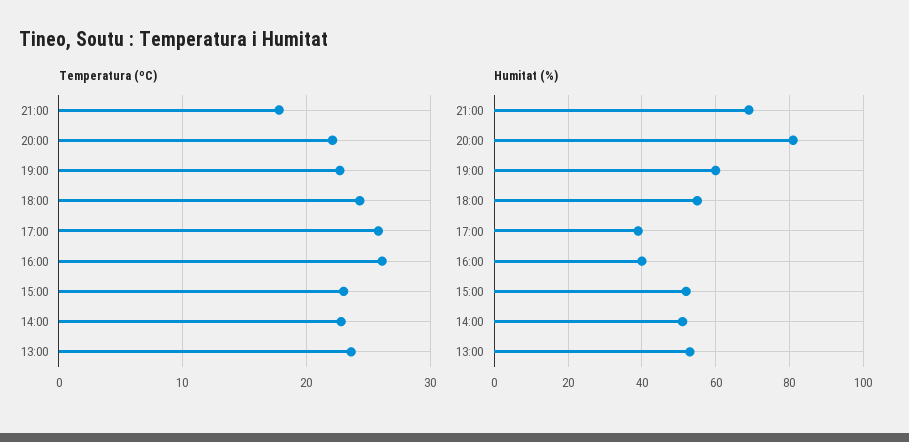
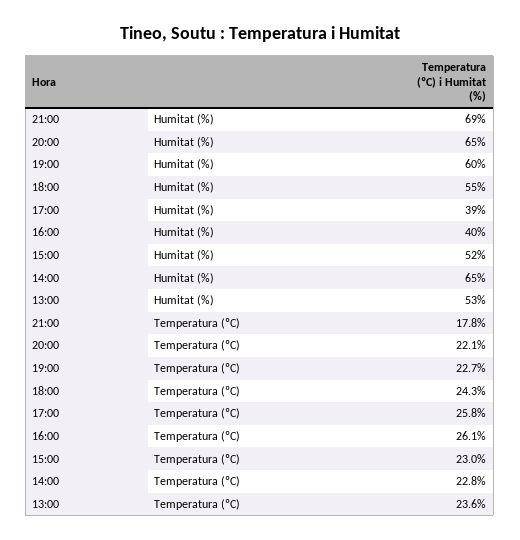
  {
    "Temperatura (ºC)": {
      "21:00": 17.8,
      "20:00": 22.1,
      "19:00": 22.7,
      "18:00": 24.3,
      "17:00": 25.8,
      "16:00": 26.1,
      "15:00": 23,
      "14:00": 22.8,
      "13:00": 23.6
    },
    "Humitat (%)": {
      "21:00": 69,
-     "20:00": 80,
+     "20:00": 65,
      "19:00": 60,
      "18:00": 55,
      "17:00": 39,
      "16:00": 40,
      "15:00": 52,
-     "14:00": 50,
+     "14:00": 65,
      "13:00": 53
    }
  }

